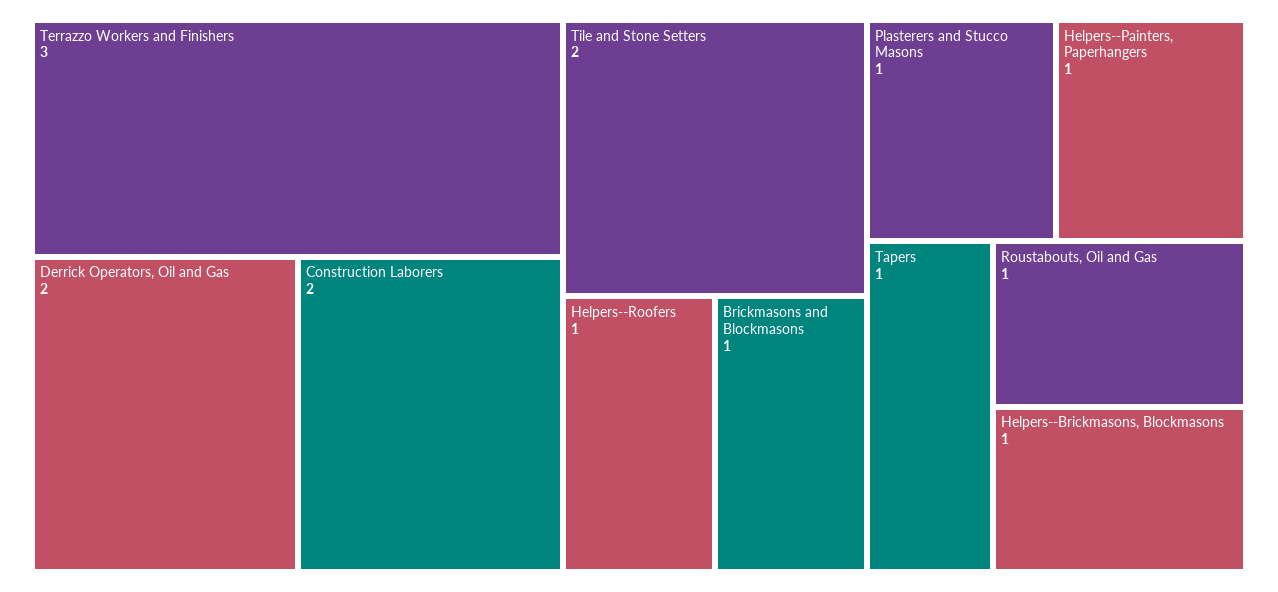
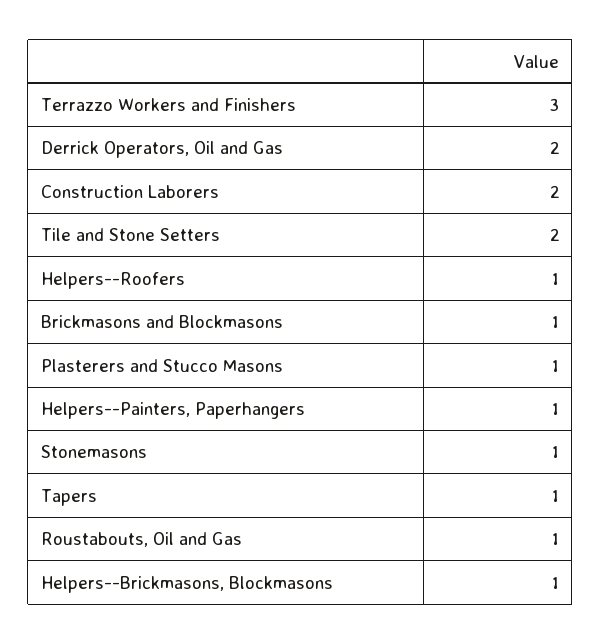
  {
    "Terrazzo Workers and Finishers": 3,
    "Derrick Operators, Oil and Gas": 2,
    "Construction Laborers": 2,
    "Tile and Stone Setters": 2,
    "Helpers--Roofers": 1,
    "Brickmasons and Blockmasons": 1,
    "Plasterers and Stucco Masons": 1,
    "Helpers--Painters, Paperhangers": 1,
    "Tapers": 1,
    "Roustabouts, Oil and Gas": 1,
-   "Helpers--Brickmasons, Blockmasons": 1
+   "Helpers--Brickmasons, Blockmasons": 1,
+   "Stonemasons": 1
  }

